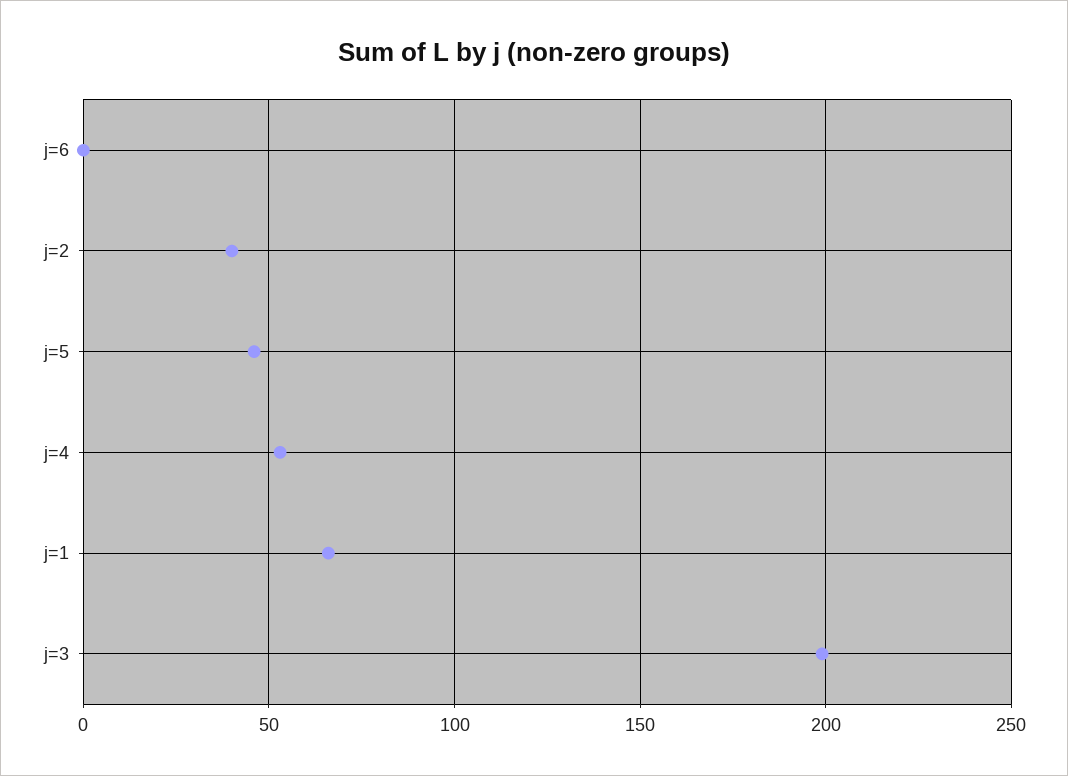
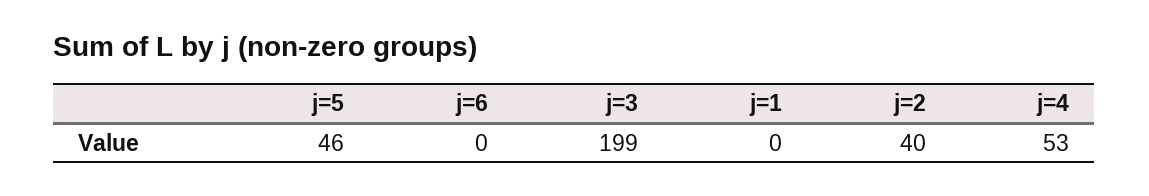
  {
    "j=6": 0,
    "j=2": 40,
    "j=5": 46,
    "j=4": 53,
-   "j=1": 65,
+   "j=1": 0,
    "j=3": 199
  }

